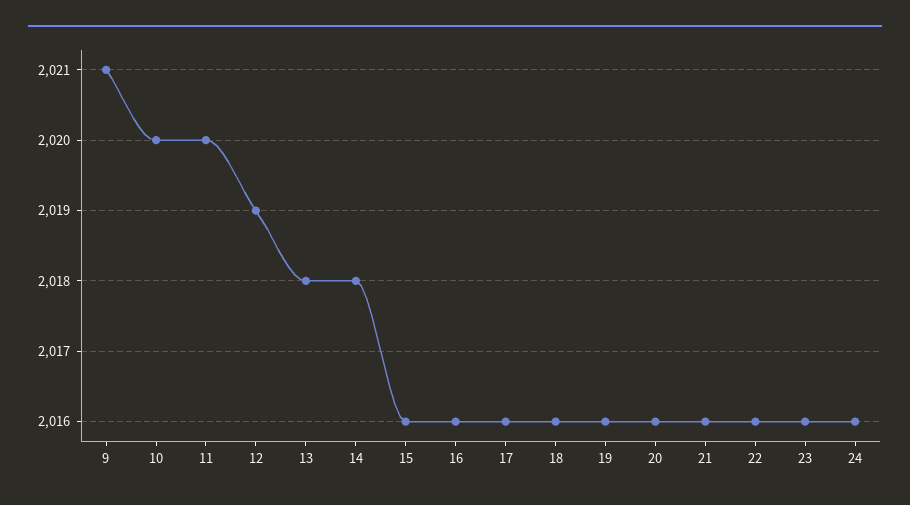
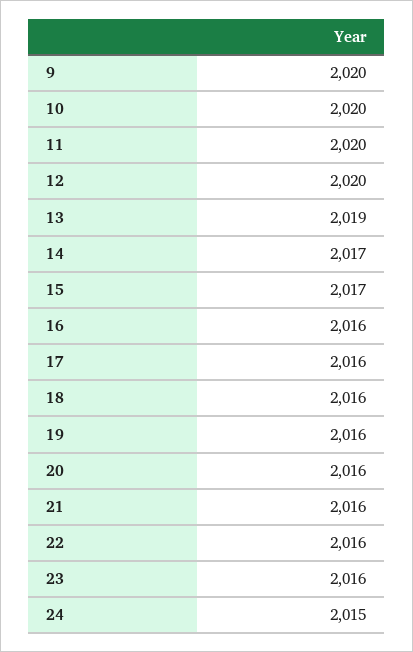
  {
-   "9": 2021,
+   "9": 2020,
    "10": 2020,
    "11": 2020,
-   "12": 2019,
+   "12": 2020,
-   "13": 2018,
+   "13": 2019,
-   "14": 2018,
+   "14": 2017,
-   "15": 2016,
+   "15": 2017,
    "16": 2016,
    "17": 2016,
    "18": 2016,
    "19": 2016,
    "20": 2016,
    "21": 2016,
    "22": 2016,
    "23": 2016,
-   "24": 2016
+   "24": 2015
  }

